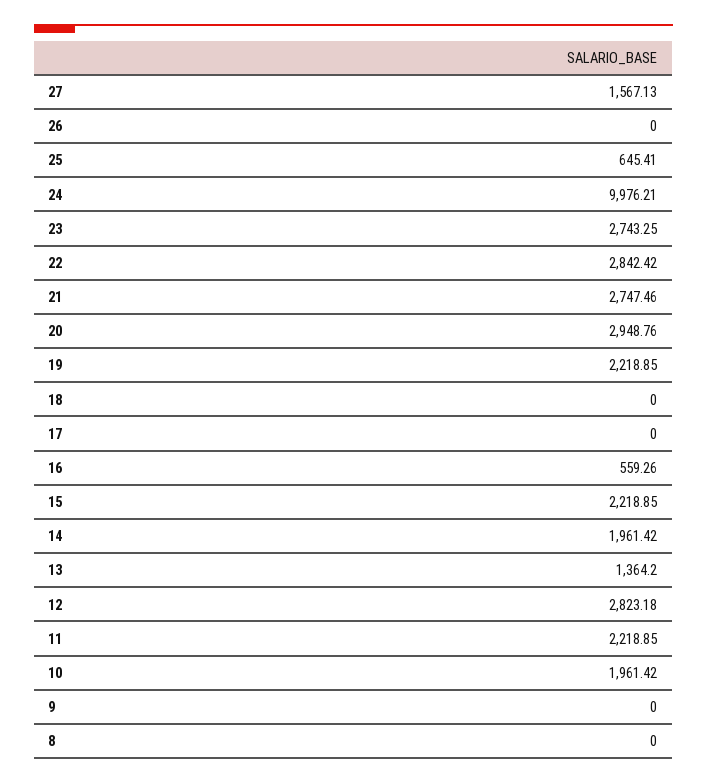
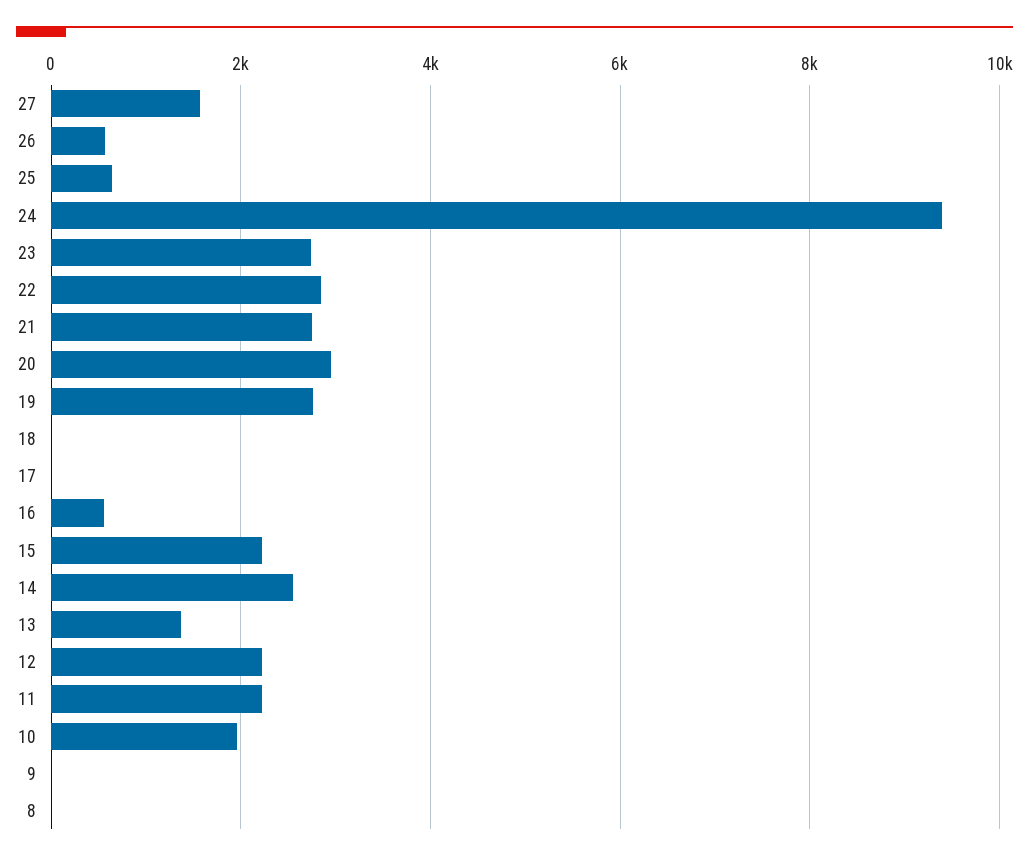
  {
    "27": 1567.13,
-   "26": 0,
+   "26": 600,
    "25": 645.41,
-   "24": 9976.21,
+   "24": 9400,
    "23": 2743.25,
    "22": 2842.42,
    "21": 2747.46,
    "20": 2948.76,
-   "19": 2218.85,
+   "19": 2800,
    "18": 0,
    "17": 0,
    "16": 559.26,
    "15": 2218.85,
-   "14": 1961.42,
+   "14": 2600,
    "13": 1364.2,
-   "12": 2823.18,
+   "12": 2200,
    "11": 2218.85,
    "10": 1961.42,
    "9": 0,
    "8": 0
  }

